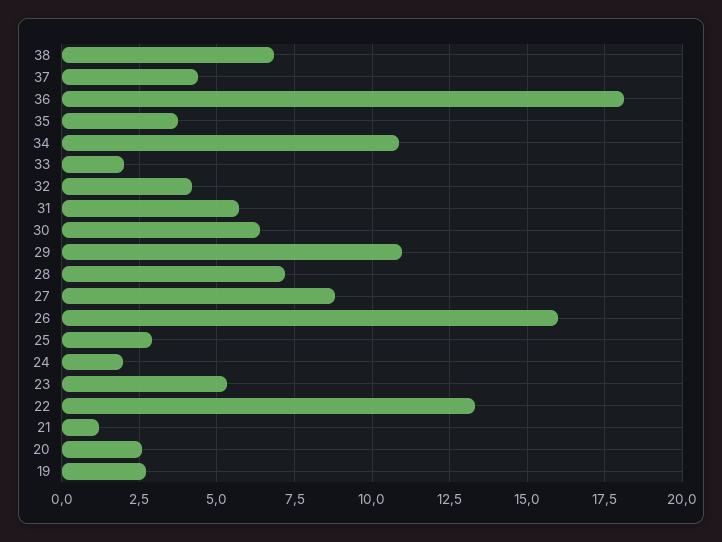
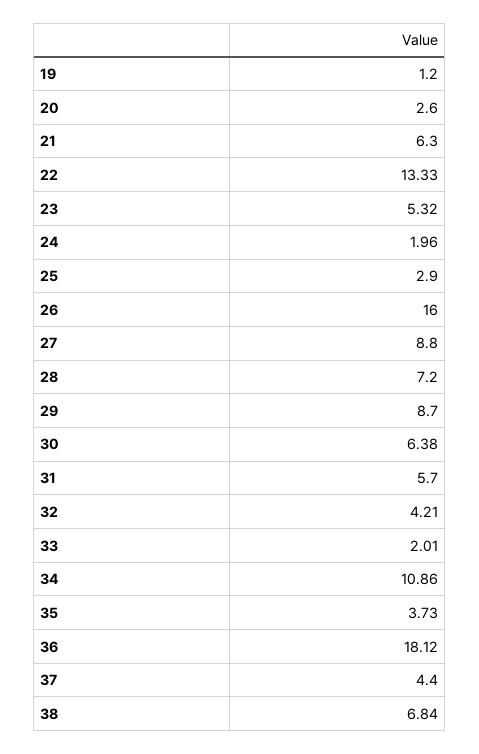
  {
    "38": 6.84,
    "37": 4.4,
    "36": 18.12,
    "35": 3.73,
    "34": 10.86,
    "33": 2.01,
    "32": 4.21,
    "31": 5.7,
    "30": 6.38,
-   "29": 11,
+   "29": 8.7,
    "28": 7.2,
    "27": 8.8,
    "26": 16,
    "25": 2.9,
    "24": 1.96,
    "23": 5.32,
    "22": 13.33,
-   "21": 1.25,
+   "21": 6.3,
    "20": 2.6,
-   "19": 2.75
+   "19": 1.2
  }

